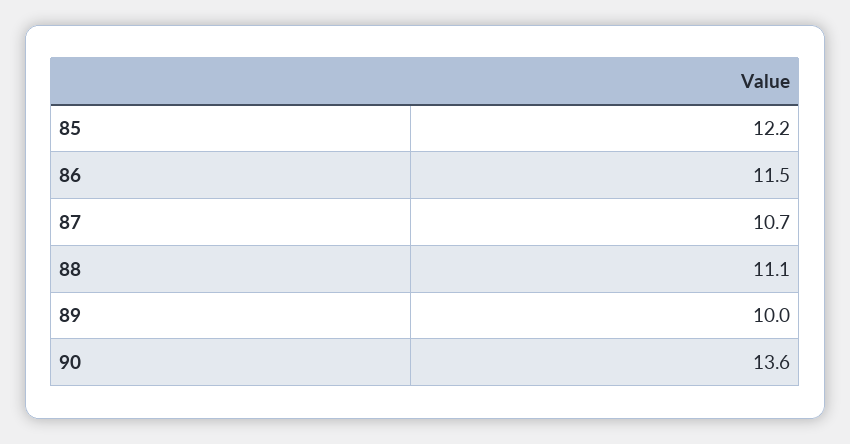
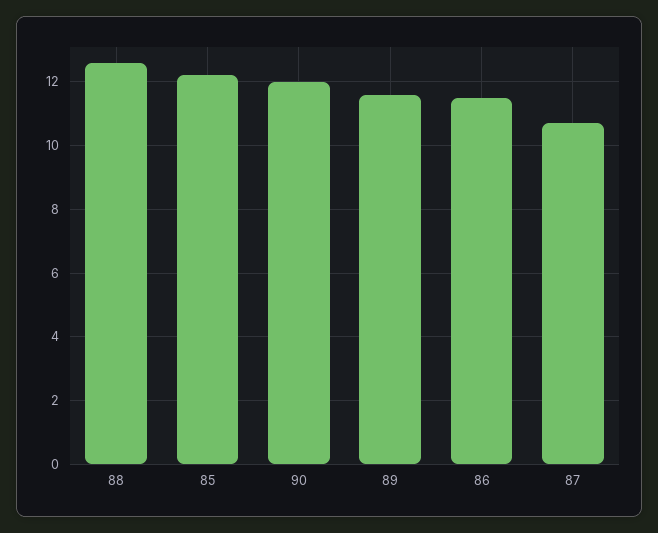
  {
    "85": 12.2,
    "86": 11.5,
    "87": 10.7,
-   "88": 11.1,
+   "88": 12.5,
-   "89": 10,
+   "89": 11.5,
-   "90": 13.6
+   "90": 12
  }

